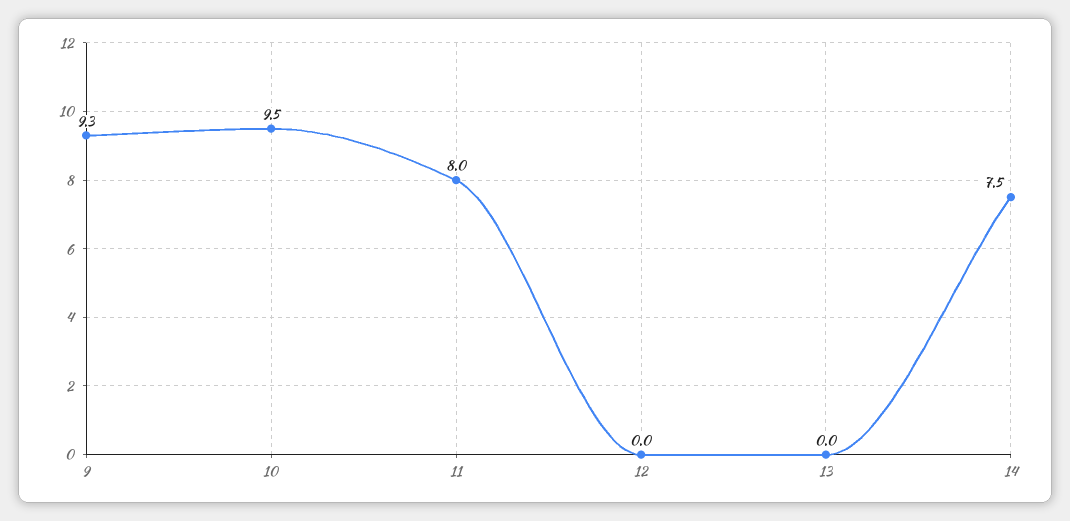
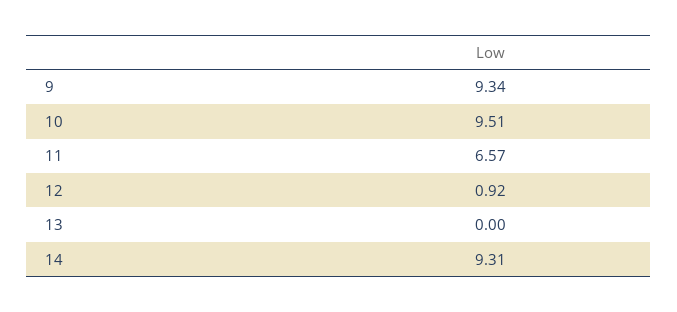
  {
    "9": 9.34,
    "10": 9.51,
-   "11": 8,
+   "11": 6.57,
-   "12": 0,
+   "12": 0.92,
    "13": 0,
-   "14": 7.5
+   "14": 9.31
  }

